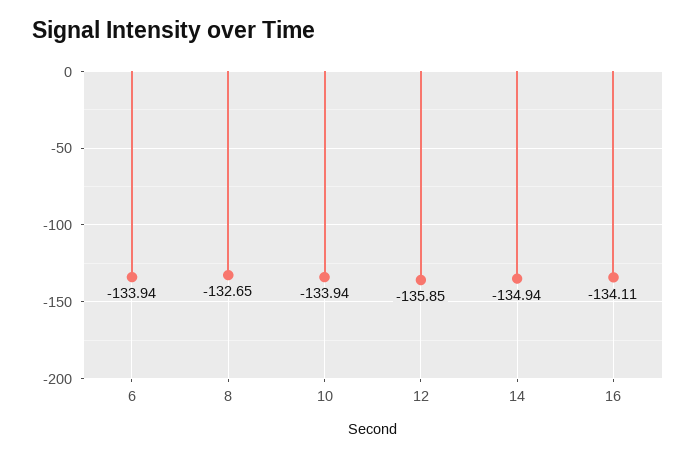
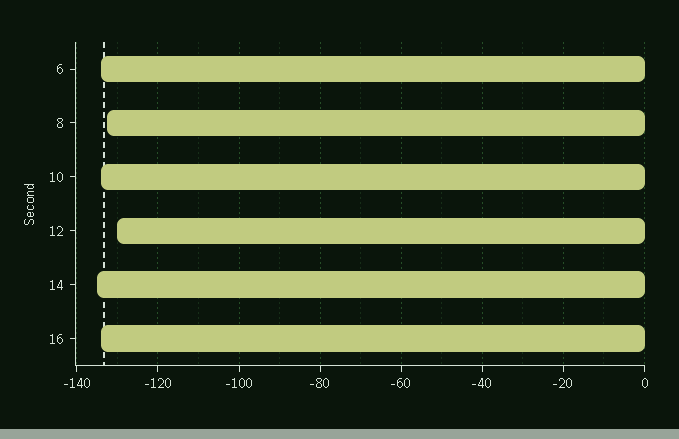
  {
    "6": -133.94,
    "8": -132.65,
    "10": -133.94,
-   "12": -135.85,
+   "12": -130,
    "14": -134.94,
    "16": -134.11
  }

